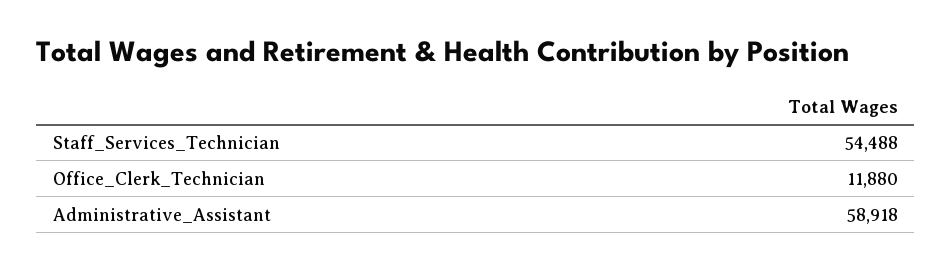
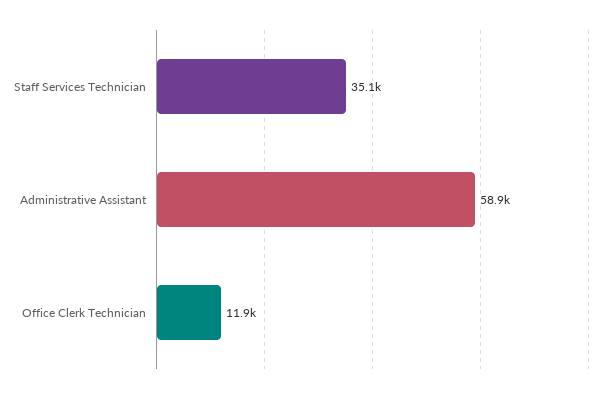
  {
-   "Staff_Services_Technician": 54488,
+   "Staff_Services_Technician": 35100,
    "Office_Clerk_Technician": 11880,
    "Administrative_Assistant": 58918
  }

